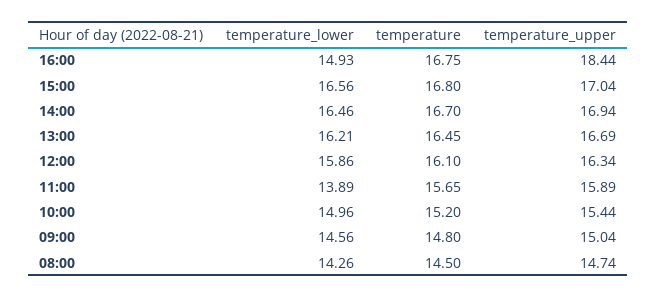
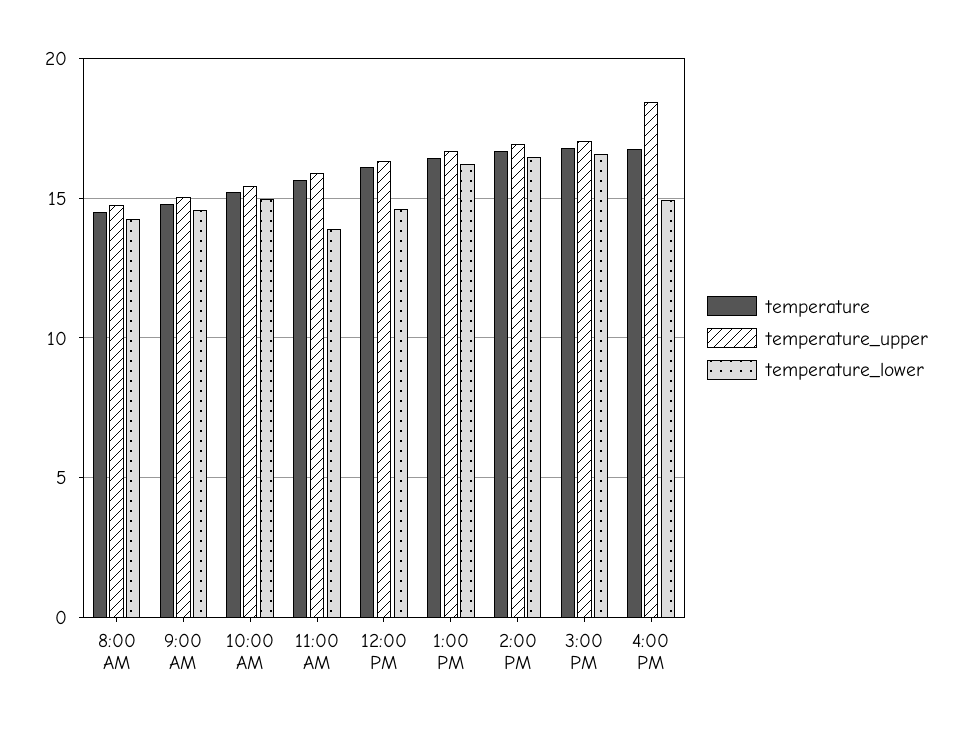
  {
    "temperature_lower": {
      "16:00": 14.93,
      "15:00": 16.56,
      "14:00": 16.46,
      "13:00": 16.21,
-     "12:00": 15.86,
+     "12:00": 14.5,
      "11:00": 13.89,
      "10:00": 14.96,
      "09:00": 14.56,
      "08:00": 14.26
    },
    "temperature": {
      "16:00": 16.75,
      "15:00": 16.8,
      "14:00": 16.7,
      "13:00": 16.45,
      "12:00": 16.1,
      "11:00": 15.65,
      "10:00": 15.2,
      "09:00": 14.8,
      "08:00": 14.5
    },
    "temperature_upper": {
      "16:00": 18.44,
      "15:00": 17.04,
      "14:00": 16.94,
      "13:00": 16.69,
      "12:00": 16.34,
      "11:00": 15.89,
      "10:00": 15.44,
      "09:00": 15.04,
      "08:00": 14.74
    }
  }

